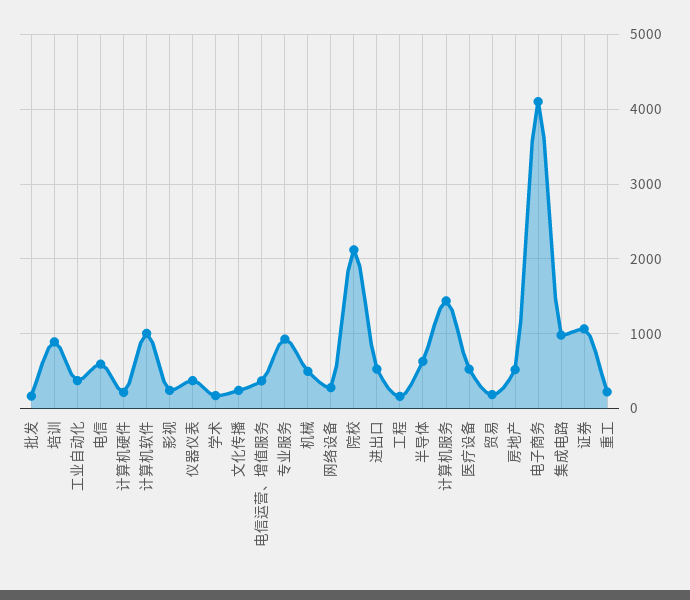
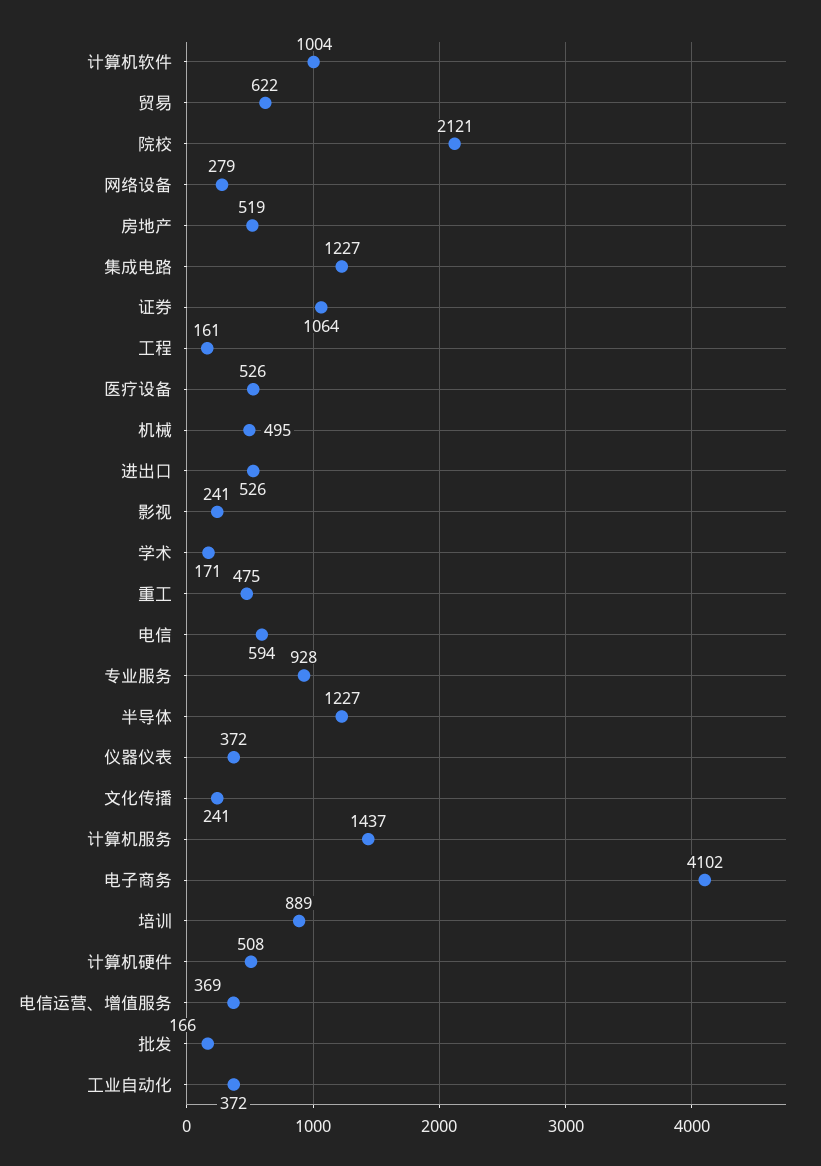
  {
    "批发": 166,
    "培训": 889,
    "工业自动化": 372,
    "电信": 594,
-   "计算机硬件": 200,
+   "计算机硬件": 508,
    "计算机软件": 1004,
    "影视": 241,
    "仪器仪表": 372,
    "学术": 171,
    "文化传播": 241,
    "电信运营、增值服务": 369,
    "专业服务": 928,
    "机械": 495,
    "网络设备": 279,
    "院校": 2121,
    "进出口": 526,
    "工程": 161,
-   "半导体": 600,
+   "半导体": 1227,
    "计算机服务": 1437,
    "医疗设备": 526,
-   "贸易": 200,
+   "贸易": 622,
    "房地产": 519,
    "电子商务": 4102,
-   "集成电路": 1000,
+   "集成电路": 1227,
    "证券": 1064,
-   "重工": 200
+   "重工": 475
  }

